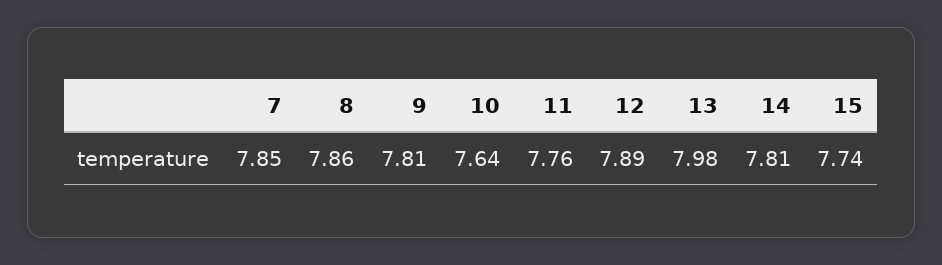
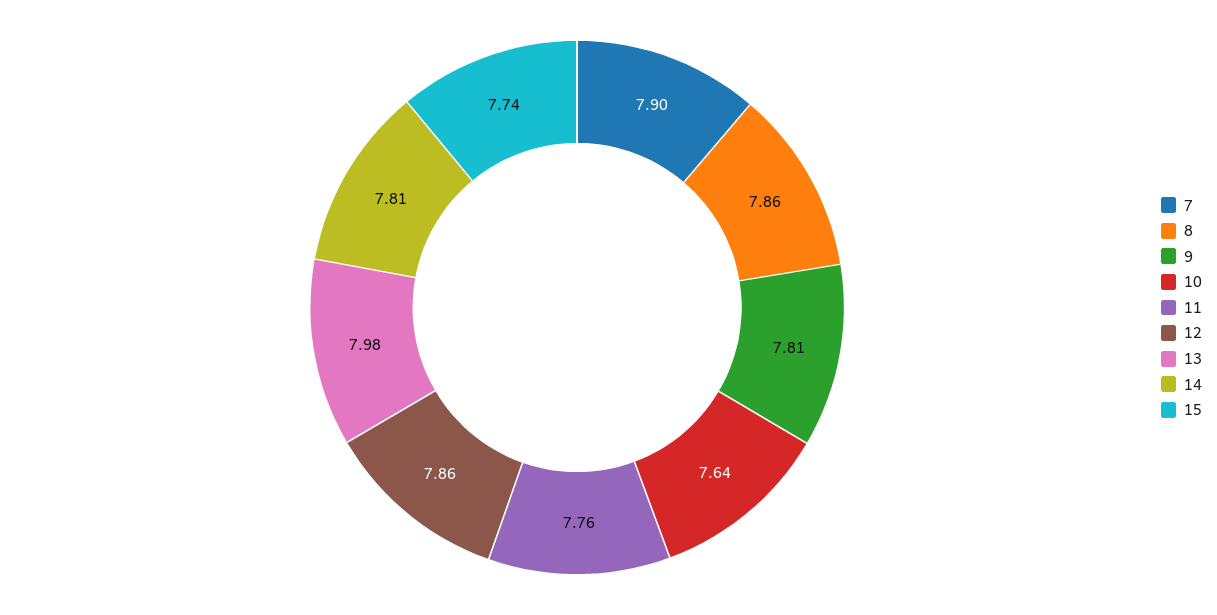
  {
-   "7": 7.85,
+   "7": 7.9,
    "8": 7.86,
    "9": 7.81,
    "10": 7.64,
    "11": 7.76,
-   "12": 7.89,
+   "12": 7.86,
    "13": 7.98,
    "14": 7.81,
    "15": 7.74
  }

